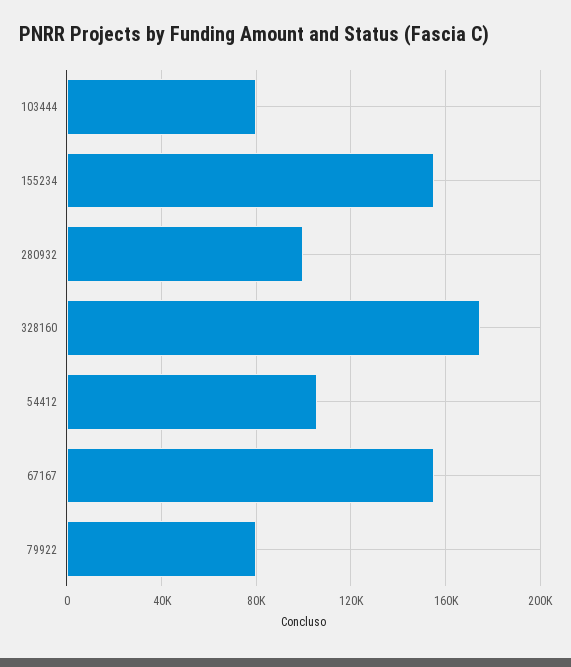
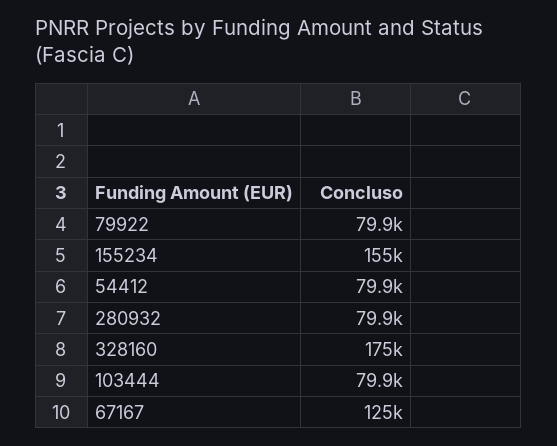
  {
    "103444": 79900,
    "155234": 155000,
-   "280932": 100000,
+   "280932": 79900,
    "328160": 175000,
-   "54412": 105000,
+   "54412": 79900,
-   "67167": 155000,
+   "67167": 125000,
    "79922": 79900
  }

